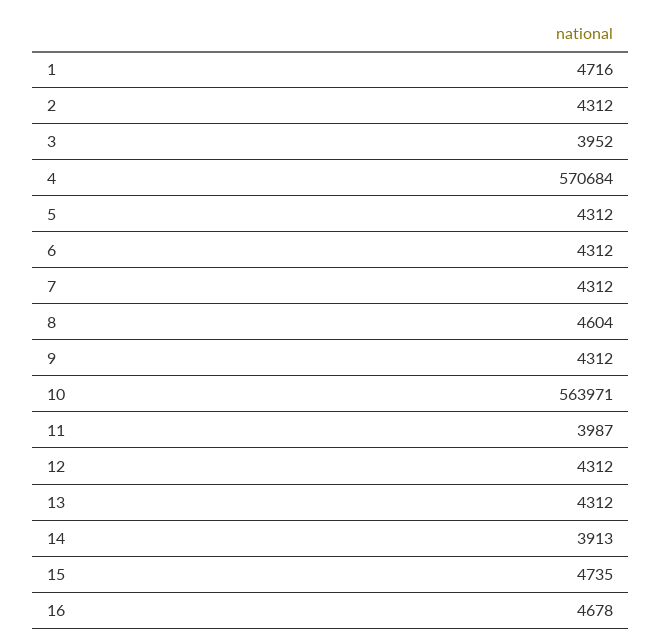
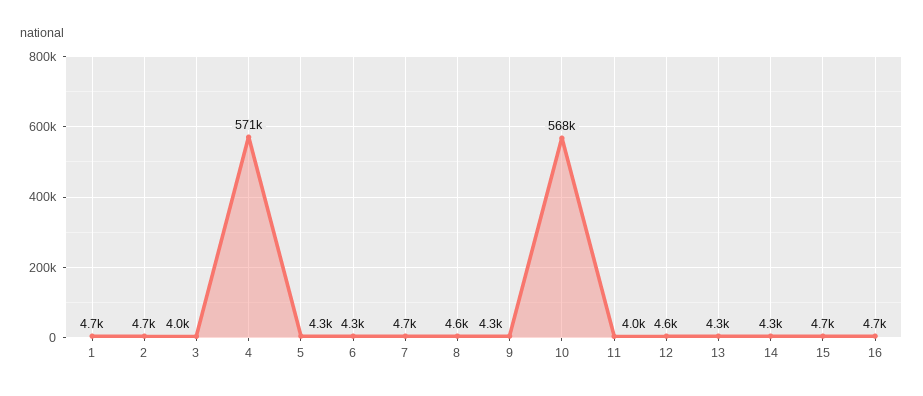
  {
    "1": 4716,
-   "2": 4312,
+   "2": 4700,
    "3": 3952,
    "4": 570684,
    "5": 4312,
    "6": 4312,
-   "7": 4312,
+   "7": 4700,
    "8": 4604,
    "9": 4312,
-   "10": 563971,
+   "10": 568000,
    "11": 3987,
-   "12": 4312,
+   "12": 4600,
    "13": 4312,
-   "14": 3913,
+   "14": 4300,
    "15": 4735,
    "16": 4678
  }

